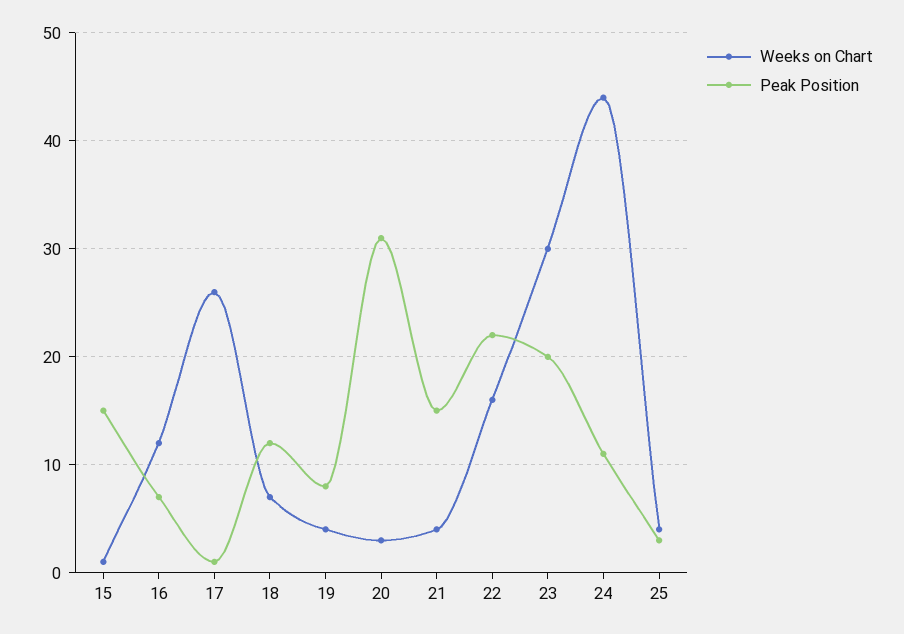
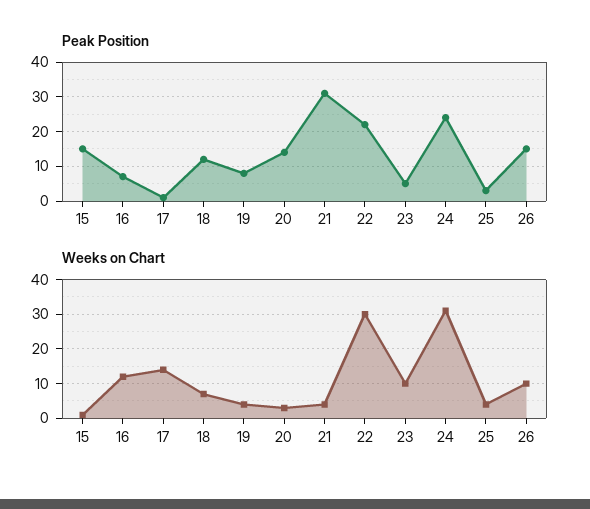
  {
    "Weeks on Chart": {
      "15": 1,
      "16": 12,
-     "17": 26,
+     "17": 15,
      "18": 7,
      "19": 4,
      "20": 3,
      "21": 4,
-     "22": 16,
+     "22": 30,
-     "23": 30,
+     "23": 10,
-     "24": 44,
+     "24": 30,
-     "25": 4
+     "25": 4,
+     "26": 10
    },
    "Peak Position": {
      "15": 15,
      "16": 7,
      "17": 1,
      "18": 12,
      "19": 8,
-     "20": 31,
+     "20": 15,
-     "21": 15,
+     "21": 30,
      "22": 22,
-     "23": 20,
+     "23": 5,
-     "24": 11,
+     "24": 25,
-     "25": 3
+     "25": 3,
+     "26": 15
    }
  }

